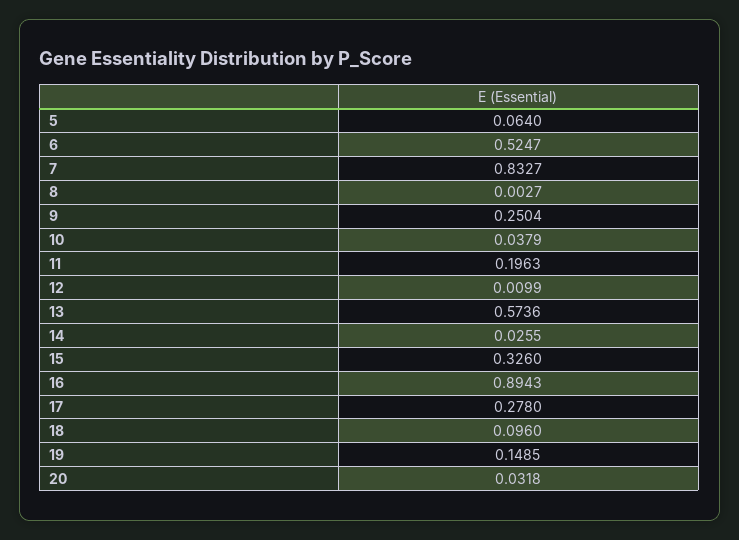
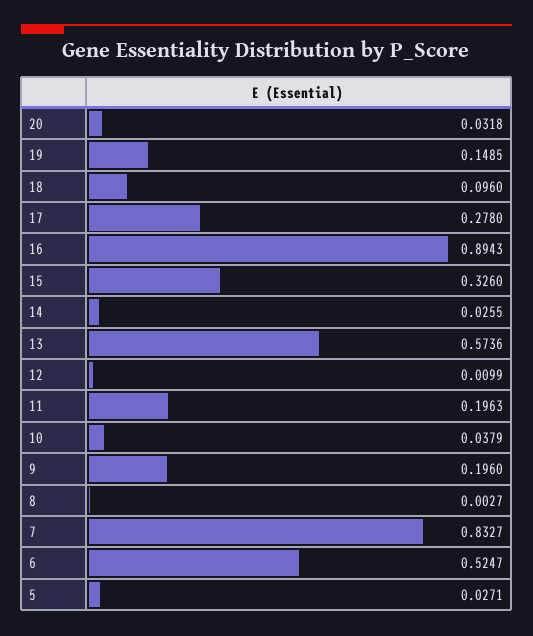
  {
-   "5": 0.064,
+   "5": 0.0271,
    "6": 0.5247,
    "7": 0.8327,
    "8": 0.0027,
-   "9": 0.2504,
+   "9": 0.196,
    "10": 0.0379,
    "11": 0.1963,
    "12": 0.0099,
    "13": 0.5736,
    "14": 0.0255,
    "15": 0.326,
    "16": 0.8943,
    "17": 0.278,
    "18": 0.096,
    "19": 0.1485,
    "20": 0.0318
  }

